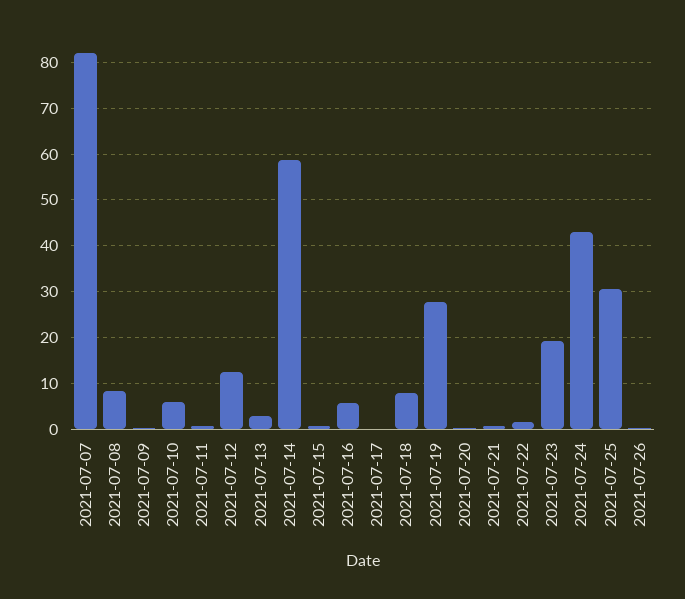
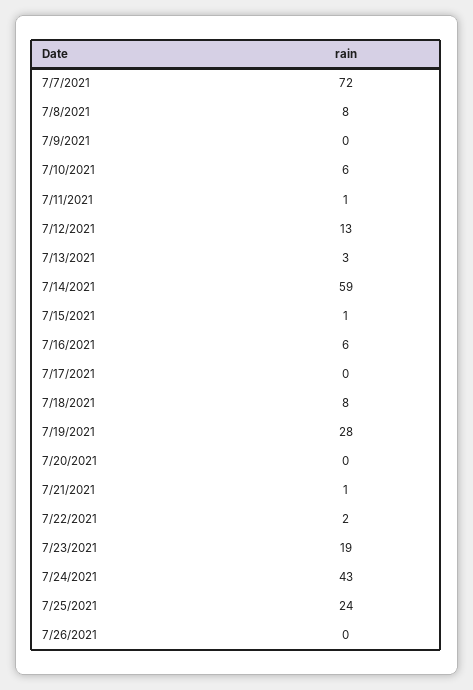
  {
-   "2021-07-07": 82,
+   "2021-07-07": 72,
    "2021-07-08": 8,
    "2021-07-09": 0,
    "2021-07-10": 6,
    "2021-07-11": 1,
    "2021-07-12": 13,
    "2021-07-13": 3,
    "2021-07-14": 59,
    "2021-07-15": 1,
    "2021-07-16": 6,
    "2021-07-17": 0,
    "2021-07-18": 8,
    "2021-07-19": 28,
    "2021-07-20": 0,
    "2021-07-21": 1,
    "2021-07-22": 2,
    "2021-07-23": 19,
    "2021-07-24": 43,
-   "2021-07-25": 30,
+   "2021-07-25": 24,
    "2021-07-26": 0
  }

